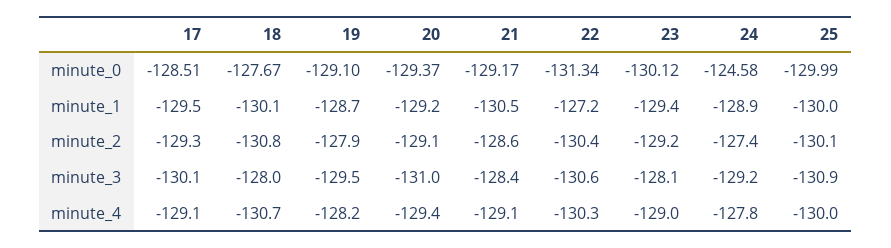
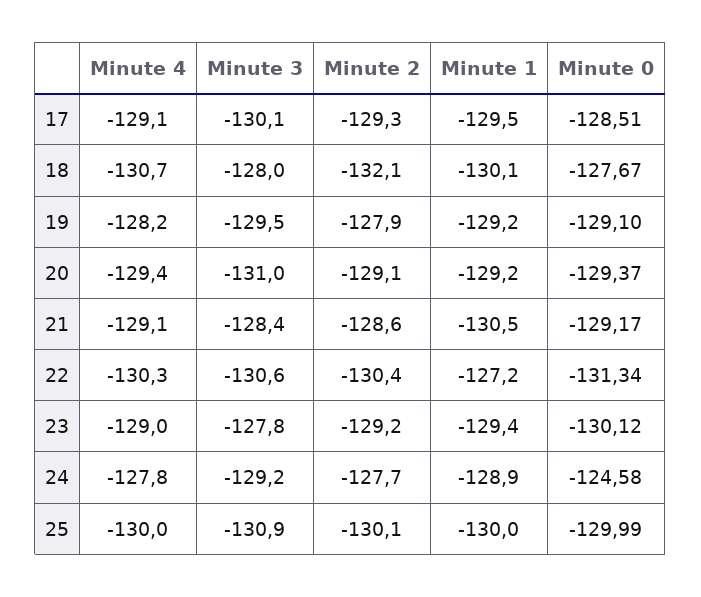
  {
    "17": {
      "minute_0": -128.51,
      "minute_1": -129.5,
      "minute_2": -129.3,
      "minute_3": -130.1,
      "minute_4": -129.1
    },
    "18": {
      "minute_0": -127.67,
      "minute_1": -130.1,
-     "minute_2": -130.8,
+     "minute_2": -132.1,
      "minute_3": -128,
      "minute_4": -130.7
    },
    "19": {
      "minute_0": -129.1,
-     "minute_1": -128.7,
+     "minute_1": -129.2,
      "minute_2": -127.9,
      "minute_3": -129.5,
      "minute_4": -128.2
    },
    "20": {
      "minute_0": -129.37,
      "minute_1": -129.2,
      "minute_2": -129.1,
      "minute_3": -131,
      "minute_4": -129.4
    },
    "21": {
      "minute_0": -129.17,
      "minute_1": -130.5,
      "minute_2": -128.6,
      "minute_3": -128.4,
      "minute_4": -129.1
    },
    "22": {
      "minute_0": -131.34,
      "minute_1": -127.2,
      "minute_2": -130.4,
      "minute_3": -130.6,
      "minute_4": -130.3
    },
    "23": {
      "minute_0": -130.12,
      "minute_1": -129.4,
      "minute_2": -129.2,
-     "minute_3": -128.1,
+     "minute_3": -127.8,
      "minute_4": -129
    },
    "24": {
      "minute_0": -124.58,
      "minute_1": -128.9,
-     "minute_2": -127.4,
+     "minute_2": -127.7,
      "minute_3": -129.2,
      "minute_4": -127.8
    },
    "25": {
      "minute_0": -129.99,
      "minute_1": -130,
      "minute_2": -130.1,
      "minute_3": -130.9,
      "minute_4": -130
    }
  }

